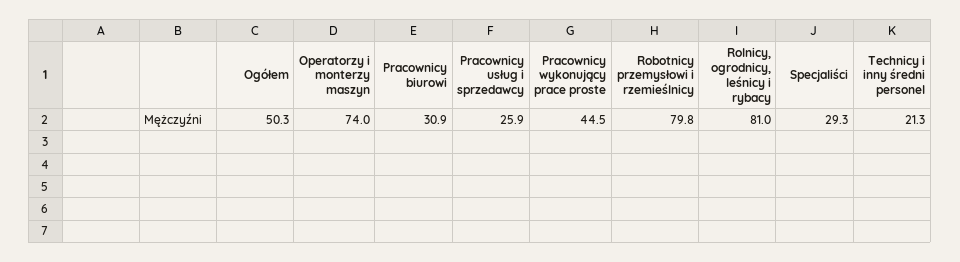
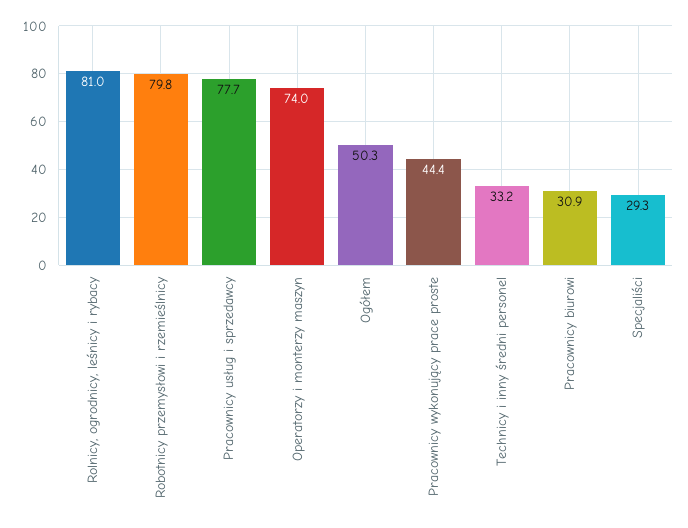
  {
    "Ogółem": 50.3,
    "Operatorzy i monterzy maszyn": 74,
    "Pracownicy biurowi": 30.9,
-   "Pracownicy usług i sprzedawcy": 25.9,
+   "Pracownicy usług i sprzedawcy": 77.7,
-   "Pracownicy wykonujący prace proste": 44.5,
+   "Pracownicy wykonujący prace proste": 44.4,
    "Robotnicy przemysłowi i rzemieślnicy": 79.8,
    "Rolnicy, ogrodnicy, leśnicy i rybacy": 81,
    "Specjaliści": 29.3,
-   "Technicy i inny średni personel": 21.3
+   "Technicy i inny średni personel": 33.2
  }

